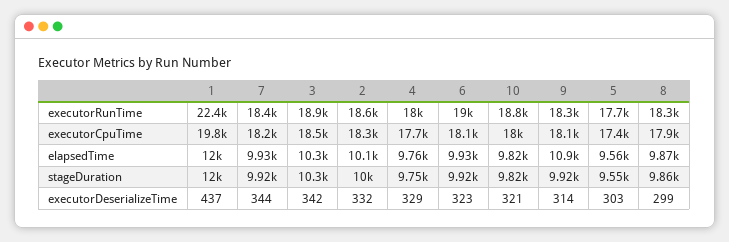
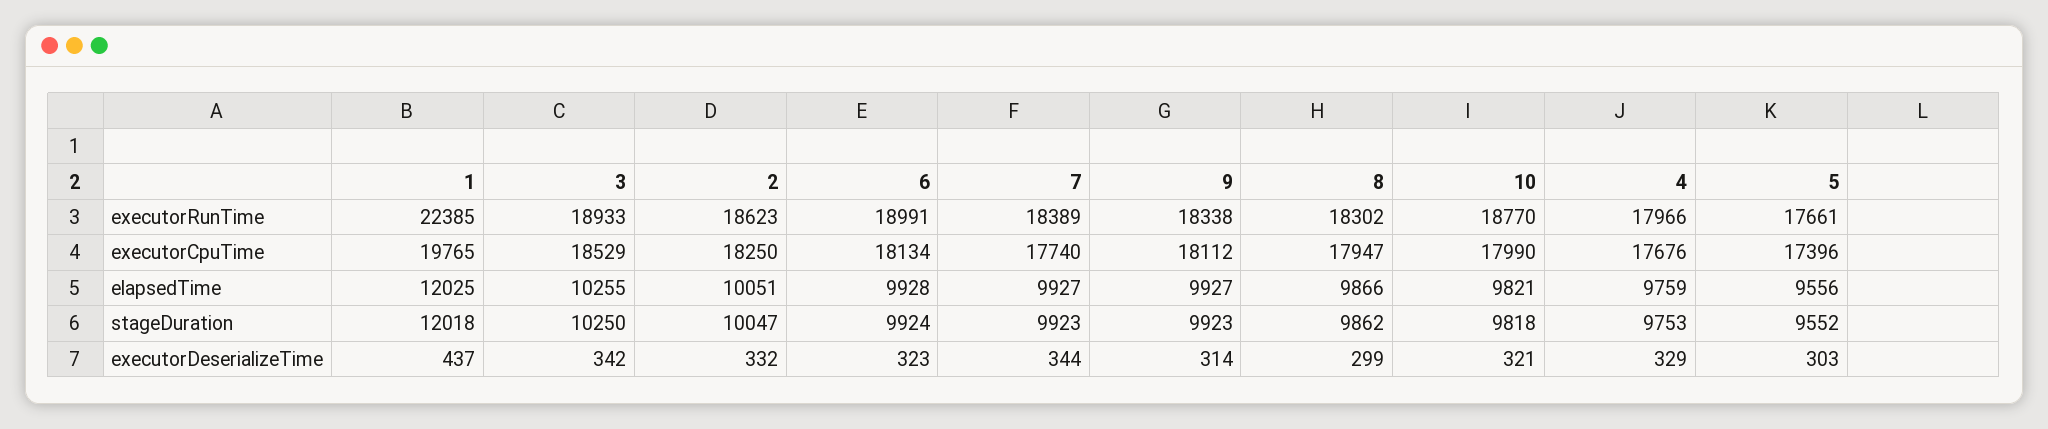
  {
    "1": {
      "executorRunTime": 22385,
      "executorCpuTime": 19765,
      "elapsedTime": 12025,
      "stageDuration": 12018,
      "executorDeserializeTime": 437
    },
    "7": {
      "executorRunTime": 18389,
-     "executorCpuTime": 18200,
+     "executorCpuTime": 17740,
      "elapsedTime": 9927,
      "stageDuration": 9923,
      "executorDeserializeTime": 344
    },
    "3": {
      "executorRunTime": 18933,
      "executorCpuTime": 18529,
      "elapsedTime": 10255,
      "stageDuration": 10250,
      "executorDeserializeTime": 342
    },
    "2": {
      "executorRunTime": 18623,
      "executorCpuTime": 18250,
      "elapsedTime": 10051,
      "stageDuration": 10047,
      "executorDeserializeTime": 332
    },
    "4": {
      "executorRunTime": 17966,
      "executorCpuTime": 17676,
      "elapsedTime": 9759,
      "stageDuration": 9753,
      "executorDeserializeTime": 329
    },
    "6": {
      "executorRunTime": 18991,
      "executorCpuTime": 18134,
      "elapsedTime": 9928,
      "stageDuration": 9924,
      "executorDeserializeTime": 323
    },
    "10": {
      "executorRunTime": 18770,
      "executorCpuTime": 17990,
      "elapsedTime": 9821,
      "stageDuration": 9818,
      "executorDeserializeTime": 321
    },
    "9": {
      "executorRunTime": 18338,
      "executorCpuTime": 18112,
-     "elapsedTime": 10900,
+     "elapsedTime": 9927,
      "stageDuration": 9923,
      "executorDeserializeTime": 314
    },
    "5": {
      "executorRunTime": 17661,
      "executorCpuTime": 17396,
      "elapsedTime": 9556,
      "stageDuration": 9552,
      "executorDeserializeTime": 303
    },
    "8": {
      "executorRunTime": 18302,
      "executorCpuTime": 17947,
      "elapsedTime": 9866,
      "stageDuration": 9862,
      "executorDeserializeTime": 299
    }
  }

